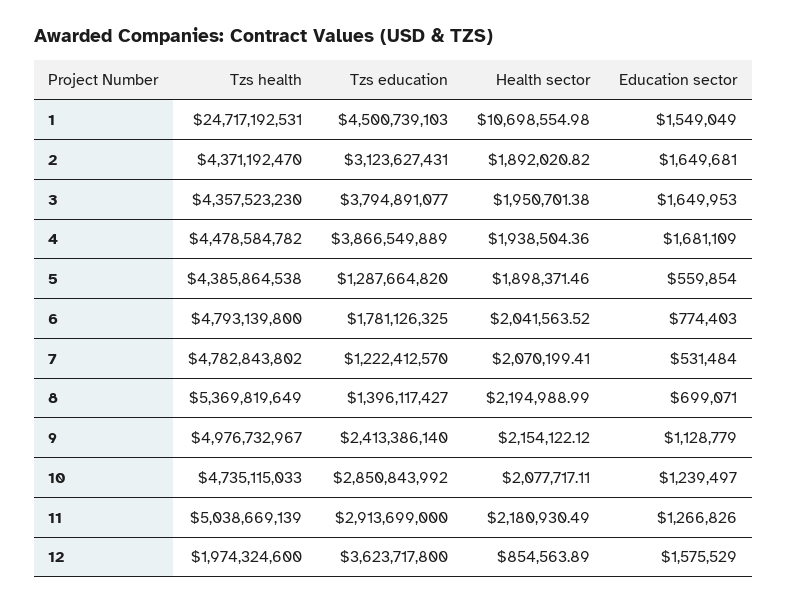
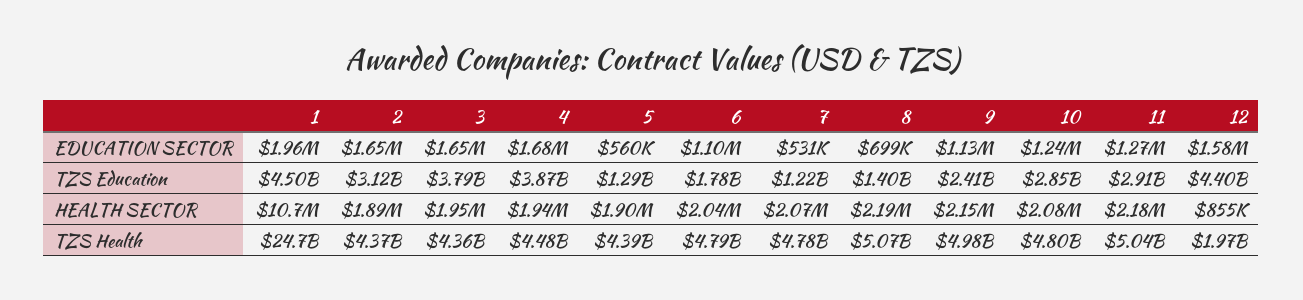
  {
    "Tzs health": {
      "1": 24717192531,
      "2": 4371192470,
      "3": 4357523230,
      "4": 4478584782,
      "5": 4385864538,
      "6": 4793139800,
      "7": 4782843802,
-     "8": 5369819649,
+     "8": 5070000000,
      "9": 4976732967,
-     "10": 4735115033,
+     "10": 4800000000,
      "11": 5038669139,
      "12": 1974324600
    },
    "Tzs education": {
      "1": 4500739103,
      "2": 3123627431,
      "3": 3794891077,
      "4": 3866549889,
      "5": 1287664820,
      "6": 1781126325,
      "7": 1222412570,
      "8": 1396117427,
      "9": 2413386140,
      "10": 2850843992,
      "11": 2913699000,
-     "12": 3623717800
+     "12": 4400000000
    },
    "Health sector": {
      "1": 10698554.98,
      "2": 1892020.82,
      "3": 1950701.38,
      "4": 1938504.36,
      "5": 1898371.46,
      "6": 2041563.52,
      "7": 2070199.41,
      "8": 2194988.99,
      "9": 2154122.12,
      "10": 2077717.11,
      "11": 2180930.49,
      "12": 854563.89
    },
    "Education sector": {
-     "1": 1549049,
+     "1": 1960000,
      "2": 1649681,
      "3": 1649953,
      "4": 1681109,
      "5": 559854,
-     "6": 774403,
+     "6": 1100000,
      "7": 531484,
      "8": 699071,
      "9": 1128779,
      "10": 1239497,
      "11": 1266826,
      "12": 1575529
    }
  }

